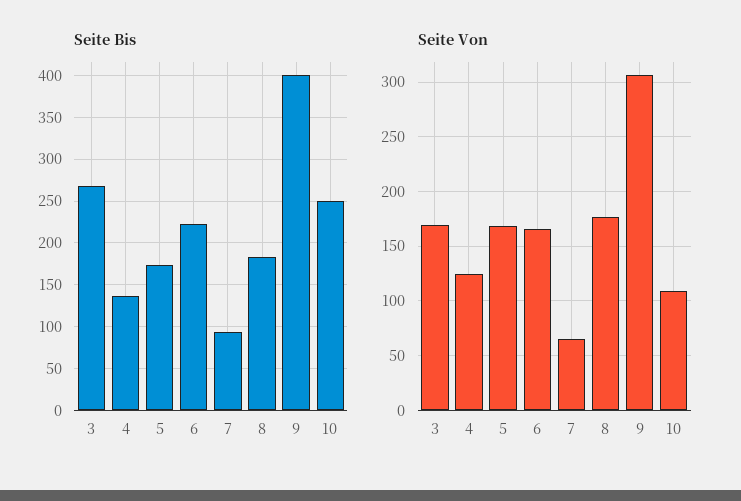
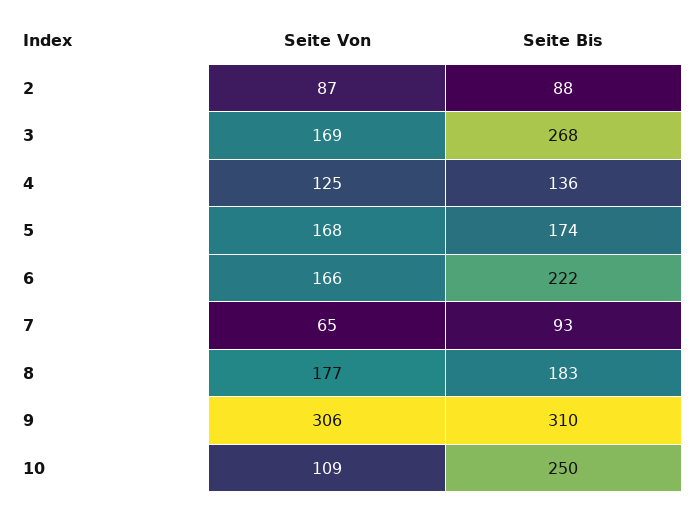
  {
    "Seite Bis": {
      "3": 268,
      "4": 136,
      "5": 174,
      "6": 222,
      "7": 93,
      "8": 183,
-     "9": 400,
+     "9": 310,
-     "10": 250
+     "10": 250,
+     "2": 88
    },
    "Seite Von": {
      "3": 169,
      "4": 125,
      "5": 168,
      "6": 166,
      "7": 65,
      "8": 177,
      "9": 306,
-     "10": 109
+     "10": 109,
+     "2": 87
    }
  }

